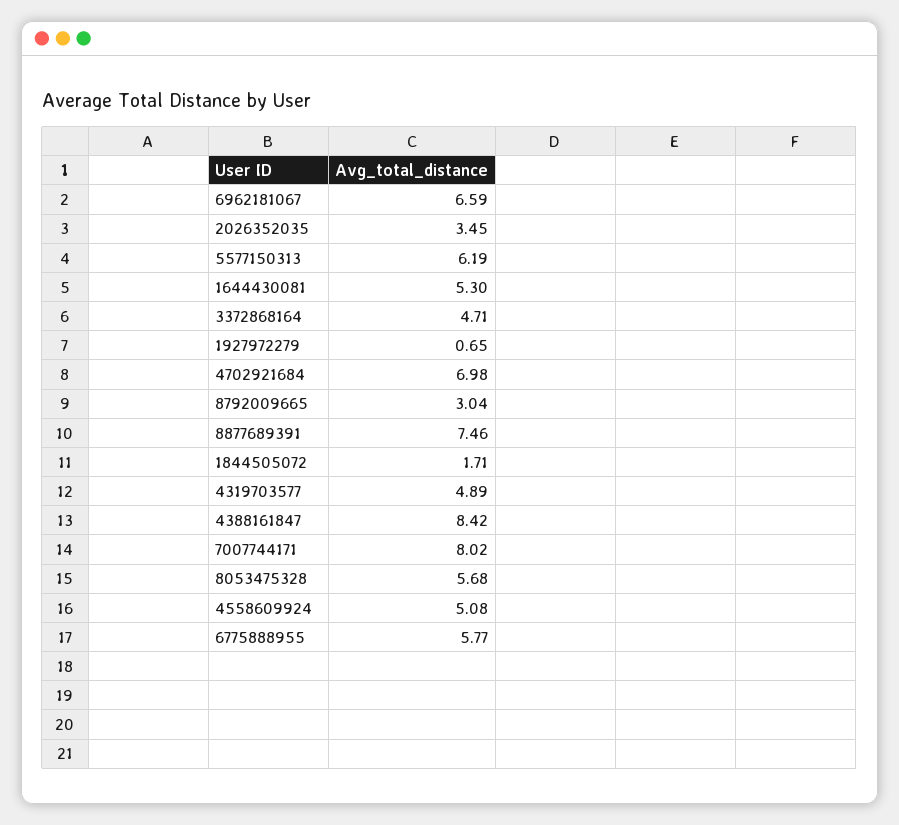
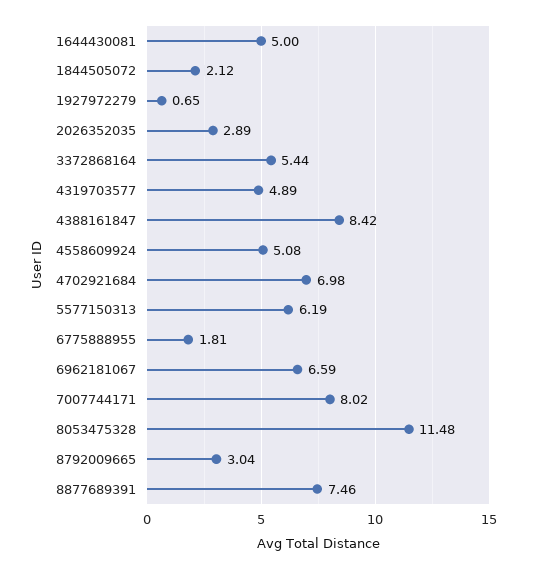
  {
    "6962181067": 6.59,
-   "2026352035": 3.45,
+   "2026352035": 2.89,
    "5577150313": 6.19,
-   "1644430081": 5.3,
+   "1644430081": 5,
-   "3372868164": 4.71,
+   "3372868164": 5.44,
    "1927972279": 0.65,
    "4702921684": 6.98,
    "8792009665": 3.04,
    "8877689391": 7.46,
-   "1844505072": 1.71,
+   "1844505072": 2.12,
    "4319703577": 4.89,
    "4388161847": 8.42,
    "7007744171": 8.02,
-   "8053475328": 5.68,
+   "8053475328": 11.48,
    "4558609924": 5.08,
-   "6775888955": 5.77
+   "6775888955": 1.81
  }

